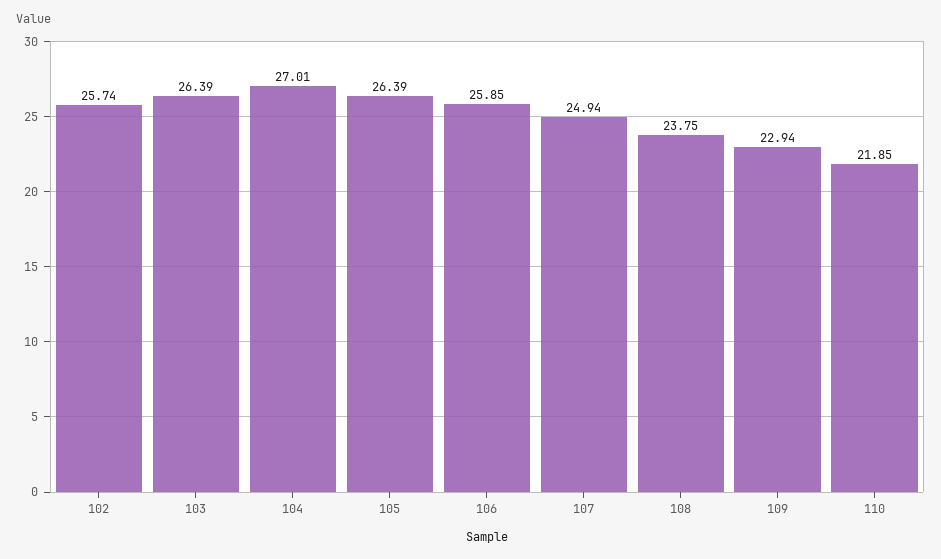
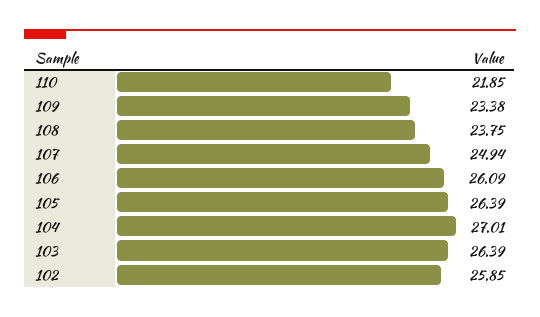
  {
-   "102": 25.74,
+   "102": 25.85,
    "103": 26.39,
    "104": 27.01,
    "105": 26.39,
-   "106": 25.85,
+   "106": 26.09,
    "107": 24.94,
    "108": 23.75,
-   "109": 22.94,
+   "109": 23.38,
    "110": 21.85
  }

